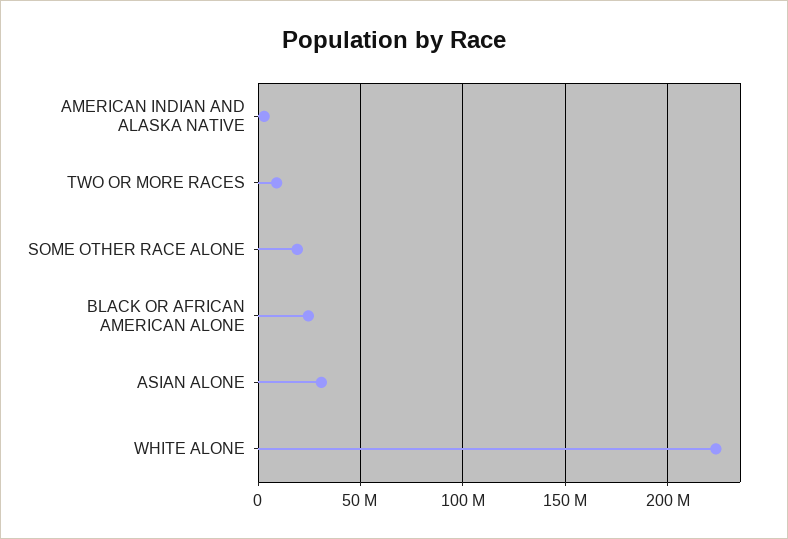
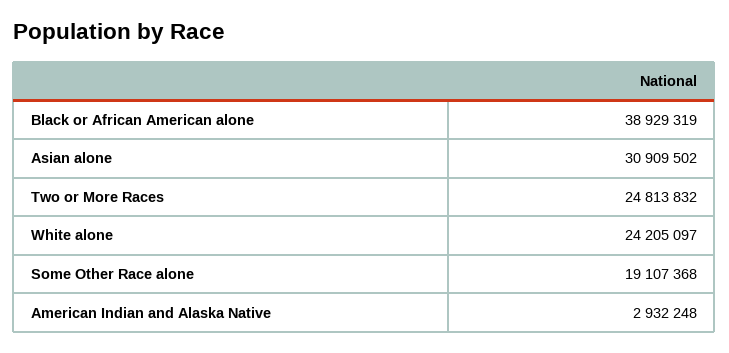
  {
    "AMERICAN INDIAN AND ALASKA NATIVE": 2932248,
-   "TWO OR MORE RACES": 10000000,
+   "TWO OR MORE RACES": 24813832,
    "SOME OTHER RACE ALONE": 19107368,
-   "BLACK OR AFRICAN AMERICAN ALONE": 25000000,
+   "BLACK OR AFRICAN AMERICAN ALONE": 38929319,
    "ASIAN ALONE": 30909502,
-   "WHITE ALONE": 225000000
+   "WHITE ALONE": 24205097
  }

